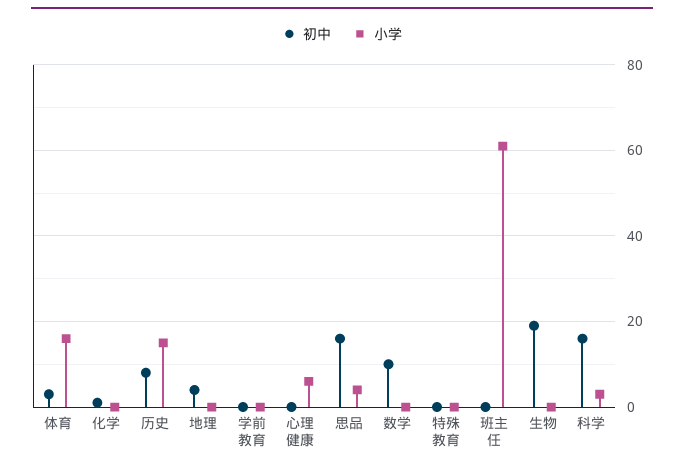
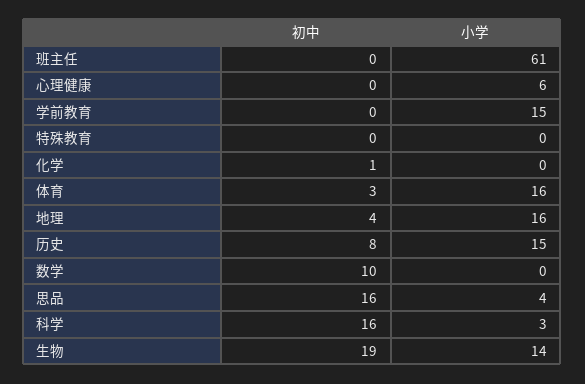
  {
    "初中": {
      "体育": 3,
      "化学": 1,
      "历史": 8,
      "地理": 4,
      "学前教育": 0,
      "心理健康": 0,
      "思品": 16,
      "数学": 10,
      "特殊教育": 0,
      "班主任": 0,
      "生物": 19,
      "科学": 16
    },
    "小学": {
      "体育": 16,
      "化学": 0,
      "历史": 15,
-     "地理": 0,
+     "地理": 16,
-     "学前教育": 0,
+     "学前教育": 15,
      "心理健康": 6,
      "思品": 4,
      "数学": 0,
      "特殊教育": 0,
      "班主任": 61,
-     "生物": 0,
+     "生物": 14,
      "科学": 3
    }
  }

